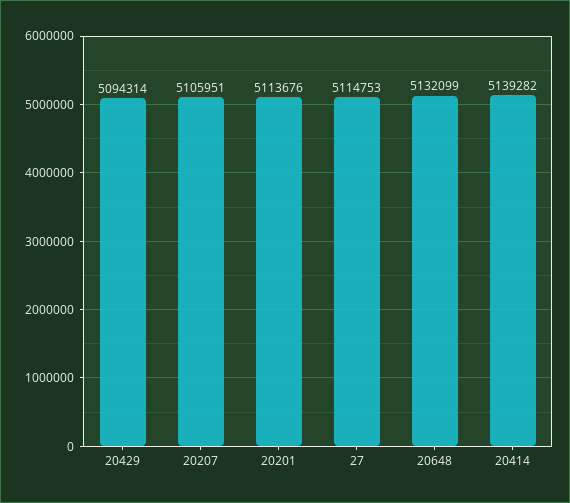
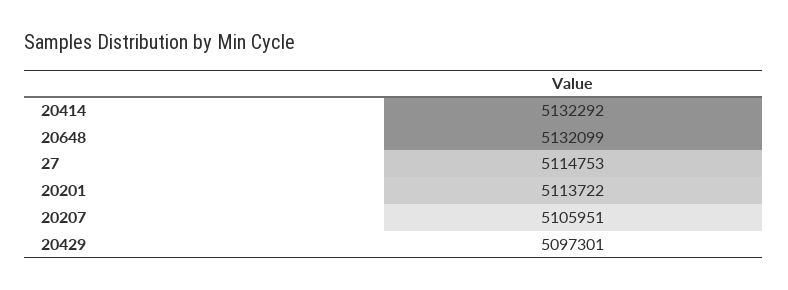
  {
-   "20429": 5094314,
+   "20429": 5097301,
    "20207": 5105951,
-   "20201": 5113676,
+   "20201": 5113722,
    "27": 5114753,
    "20648": 5132099,
-   "20414": 5139282
+   "20414": 5132292
  }

